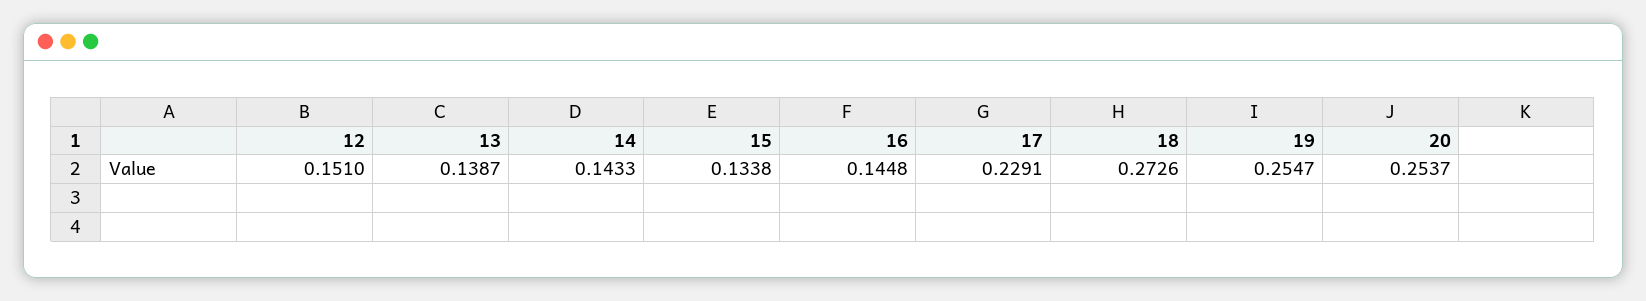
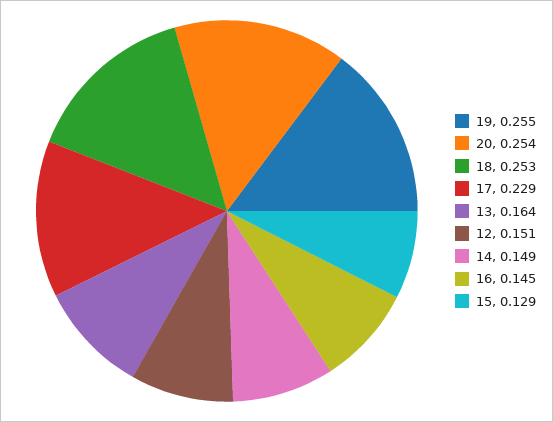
  {
    "12": 0.151,
-   "13": 0.1387,
+   "13": 0.164,
-   "14": 0.1433,
+   "14": 0.149,
-   "15": 0.1338,
+   "15": 0.129,
    "16": 0.1448,
    "17": 0.2291,
-   "18": 0.2726,
+   "18": 0.253,
    "19": 0.2547,
    "20": 0.2537
  }

